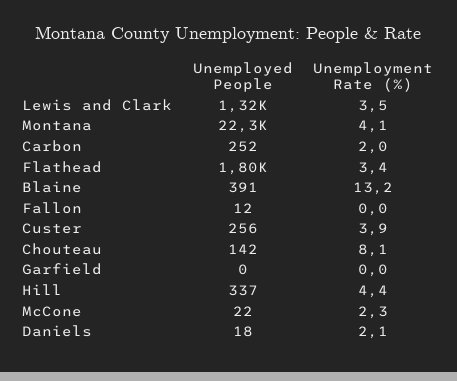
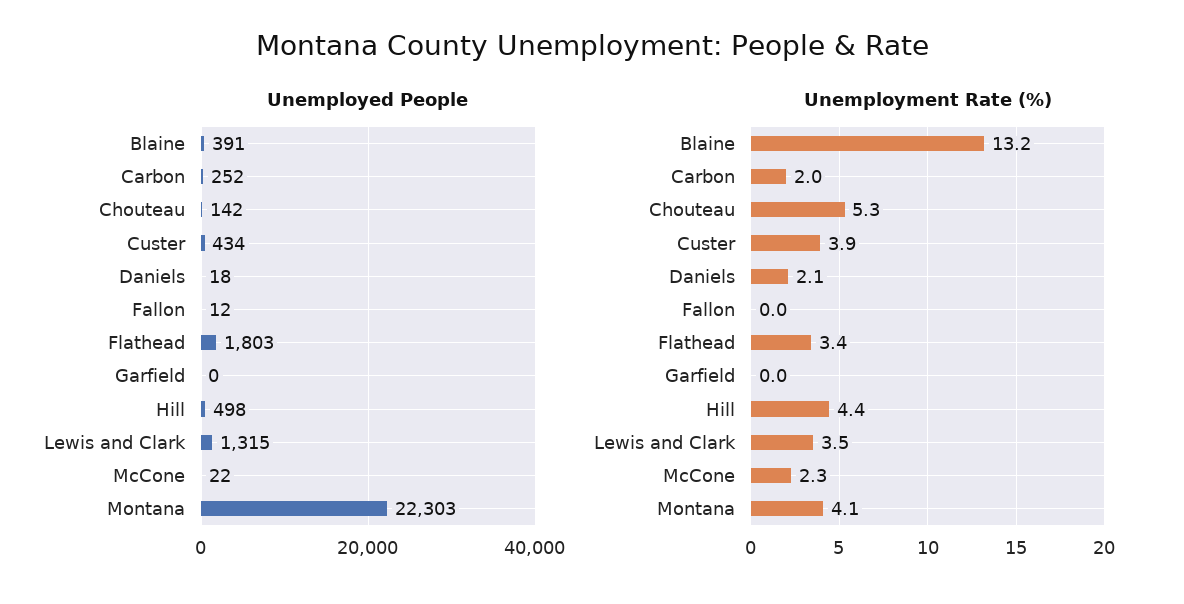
  {
    "Unemployed People": {
      "Lewis and Clark": 1315,
      "Montana": 22303,
      "Carbon": 252,
      "Flathead": 1803,
      "Blaine": 391,
      "Fallon": 12,
-     "Custer": 256,
+     "Custer": 434,
      "Chouteau": 142,
      "Garfield": 0,
-     "Hill": 337,
+     "Hill": 498,
      "McCone": 22,
      "Daniels": 18
    },
    "Unemployment Rate (%)": {
      "Lewis and Clark": 3.5,
      "Montana": 4.1,
      "Carbon": 2,
      "Flathead": 3.4,
      "Blaine": 13.2,
      "Fallon": 0,
      "Custer": 3.9,
-     "Chouteau": 8.1,
+     "Chouteau": 5.3,
      "Garfield": 0,
      "Hill": 4.4,
      "McCone": 2.3,
      "Daniels": 2.1
    }
  }

